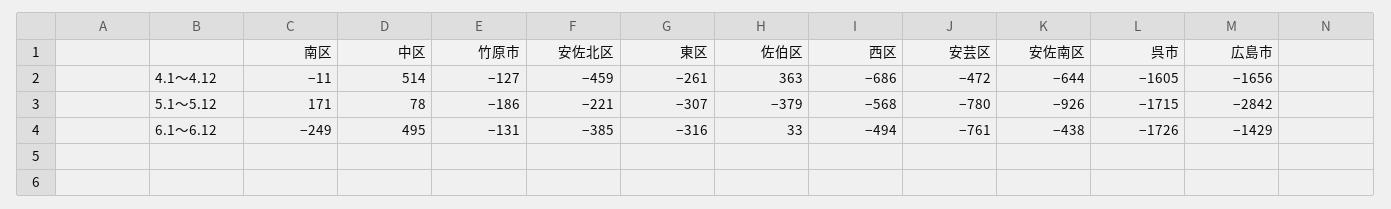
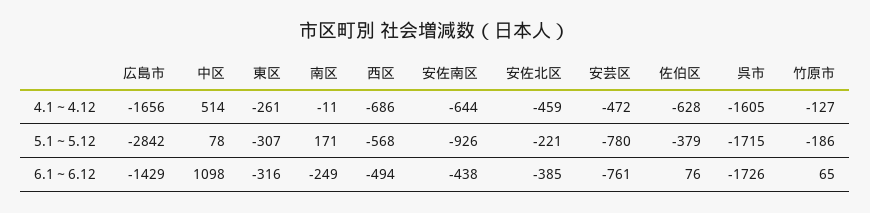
  {
    "南区": {
      "4.1～4.12": -11,
      "5.1～5.12": 171,
      "6.1～6.12": -249
    },
    "中区": {
      "4.1～4.12": 514,
      "5.1～5.12": 78,
-     "6.1～6.12": 495
+     "6.1～6.12": 1098
    },
    "竹原市": {
      "4.1～4.12": -127,
      "5.1～5.12": -186,
-     "6.1～6.12": -131
+     "6.1～6.12": 65
    },
    "安佐北区": {
      "4.1～4.12": -459,
      "5.1～5.12": -221,
      "6.1～6.12": -385
    },
    "東区": {
      "4.1～4.12": -261,
      "5.1～5.12": -307,
      "6.1～6.12": -316
    },
    "佐伯区": {
-     "4.1～4.12": 363,
+     "4.1～4.12": -628,
      "5.1～5.12": -379,
-     "6.1～6.12": 33
+     "6.1～6.12": 76
    },
    "西区": {
      "4.1～4.12": -686,
      "5.1～5.12": -568,
      "6.1～6.12": -494
    },
    "安芸区": {
      "4.1～4.12": -472,
      "5.1～5.12": -780,
      "6.1～6.12": -761
    },
    "安佐南区": {
      "4.1～4.12": -644,
      "5.1～5.12": -926,
      "6.1～6.12": -438
    },
    "呉市": {
      "4.1～4.12": -1605,
      "5.1～5.12": -1715,
      "6.1～6.12": -1726
    },
    "広島市": {
      "4.1～4.12": -1656,
      "5.1～5.12": -2842,
      "6.1～6.12": -1429
    }
  }

